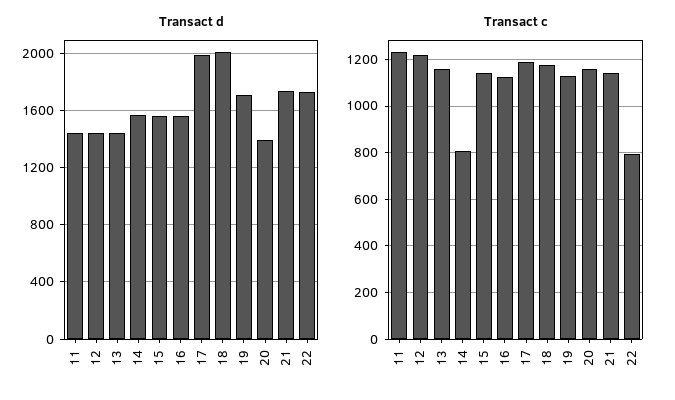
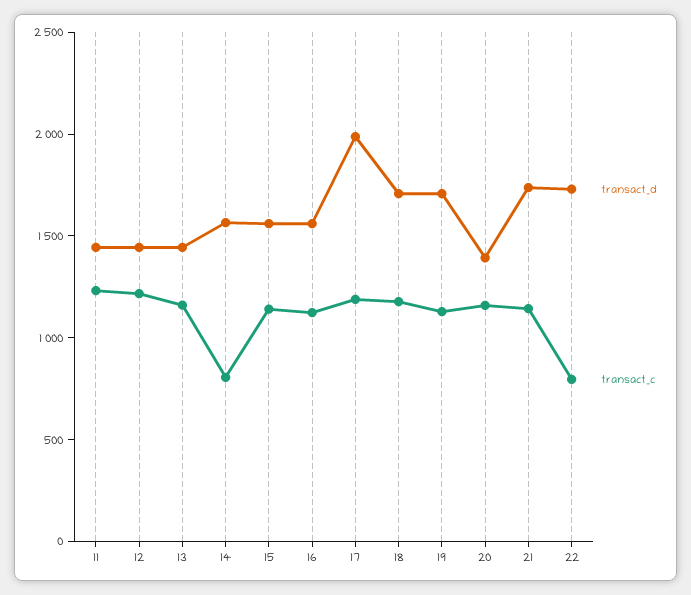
  {
    "Transact d": {
      "11": 1450,
      "12": 1450,
      "13": 1450,
      "14": 1550,
      "15": 1550,
      "16": 1550,
      "17": 2000,
-     "18": 2000,
+     "18": 1700,
      "19": 1700,
      "20": 1400,
      "21": 1750,
      "22": 1750
    },
    "Transact c": {
      "11": 1250,
      "12": 1200,
      "13": 1150,
      "14": 800,
      "15": 1150,
      "16": 1100,
      "17": 1200,
      "18": 1200,
      "19": 1150,
      "20": 1150,
      "21": 1150,
      "22": 800
    }
  }

